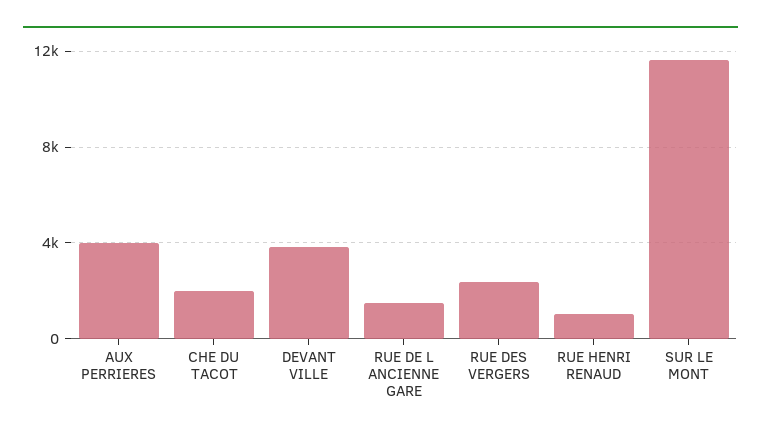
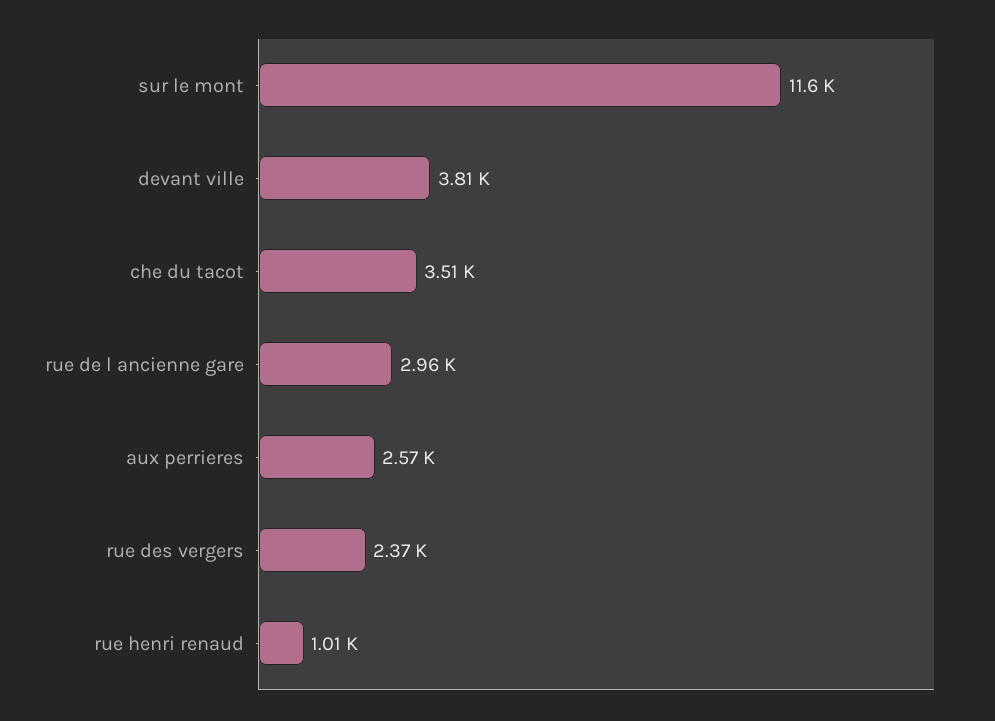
  {
-   "AUX PERRIERES": 4000,
+   "AUX PERRIERES": 2570,
-   "CHE DU TACOT": 2000,
+   "CHE DU TACOT": 3510,
    "DEVANT VILLE": 3810,
-   "RUE DE L ANCIENNE GARE": 1500,
+   "RUE DE L ANCIENNE GARE": 2960,
    "RUE DES VERGERS": 2370,
    "RUE HENRI RENAUD": 1010,
    "SUR LE MONT": 11600
  }

